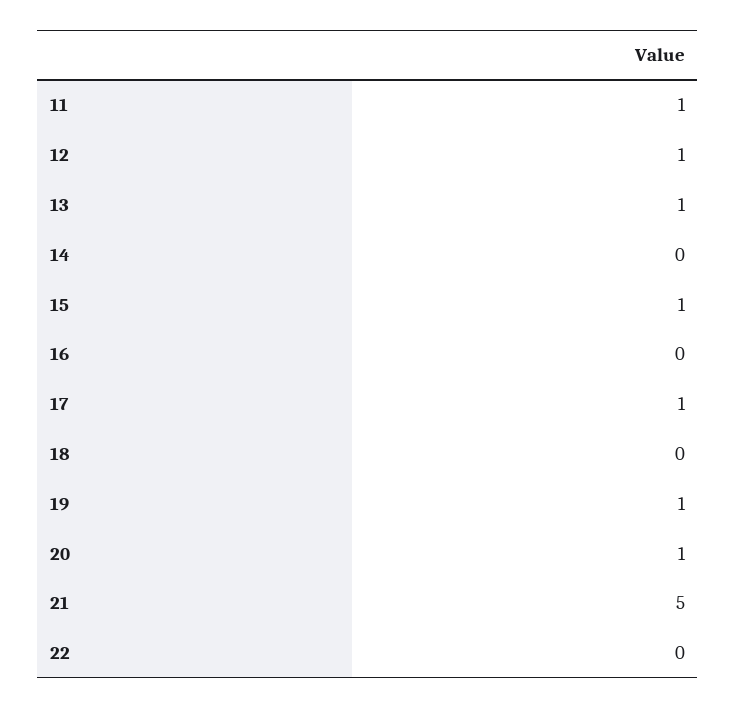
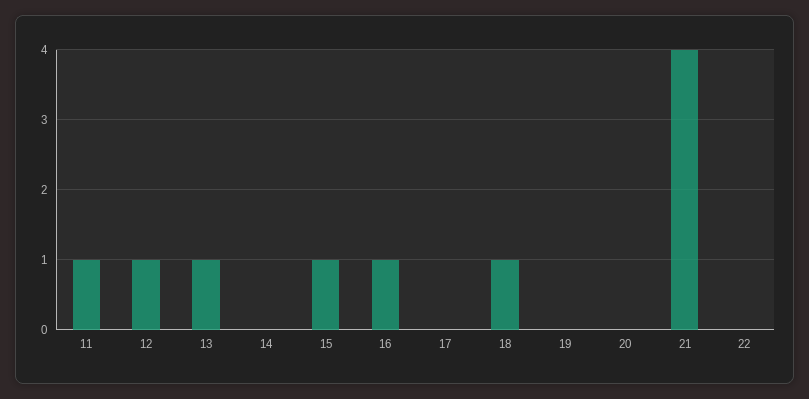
  {
    "11": 1,
    "12": 1,
    "13": 1,
    "14": 0,
    "15": 1,
-   "16": 0,
+   "16": 1,
-   "17": 1,
+   "17": 0,
-   "18": 0,
+   "18": 1,
-   "19": 1,
+   "19": 0,
-   "20": 1,
+   "20": 0,
-   "21": 5,
+   "21": 4,
    "22": 0
  }

